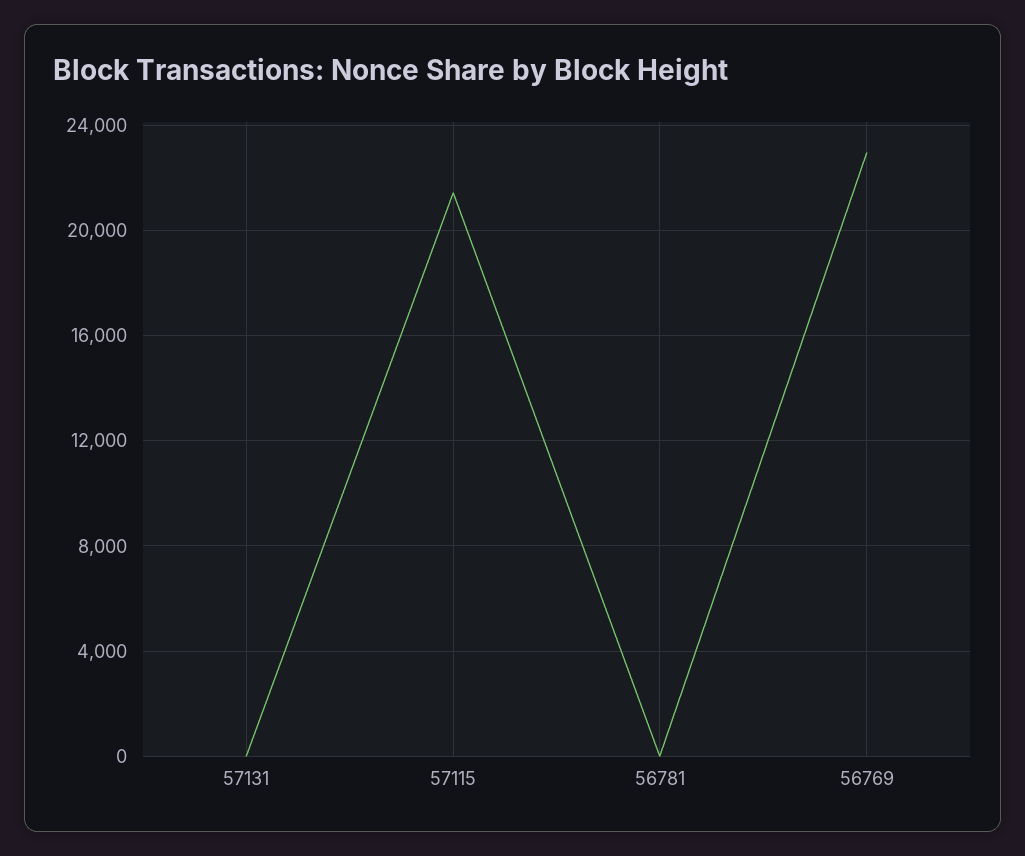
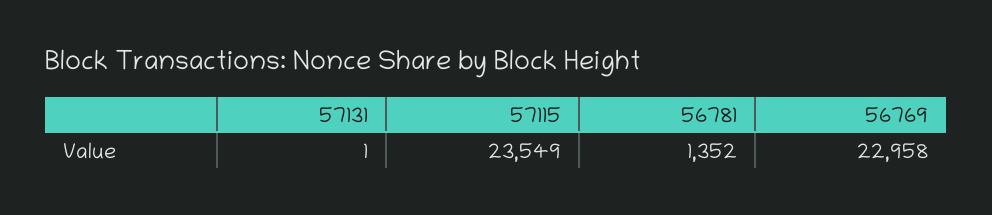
  {
    "57131": 1,
-   "57115": 21500,
+   "57115": 23549,
-   "56781": 0,
+   "56781": 1352,
    "56769": 22958
  }

